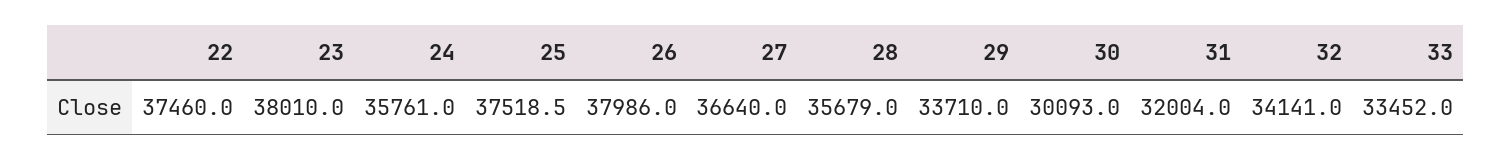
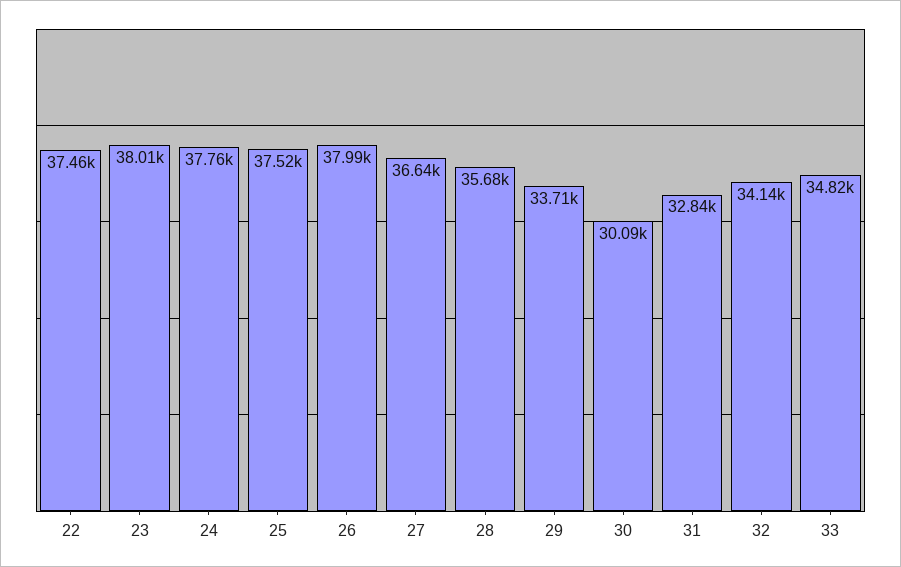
  {
    "22": 37460,
    "23": 38010,
-   "24": 35761,
+   "24": 37760,
    "25": 37518.5,
    "26": 37986,
    "27": 36640,
    "28": 35679,
    "29": 33710,
    "30": 30093,
-   "31": 32004,
+   "31": 32840,
    "32": 34141,
-   "33": 33452
+   "33": 34820
  }

